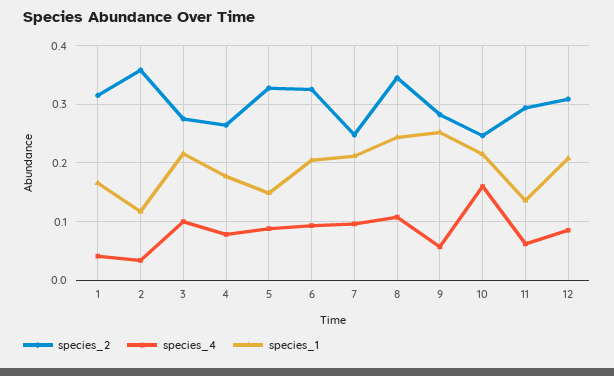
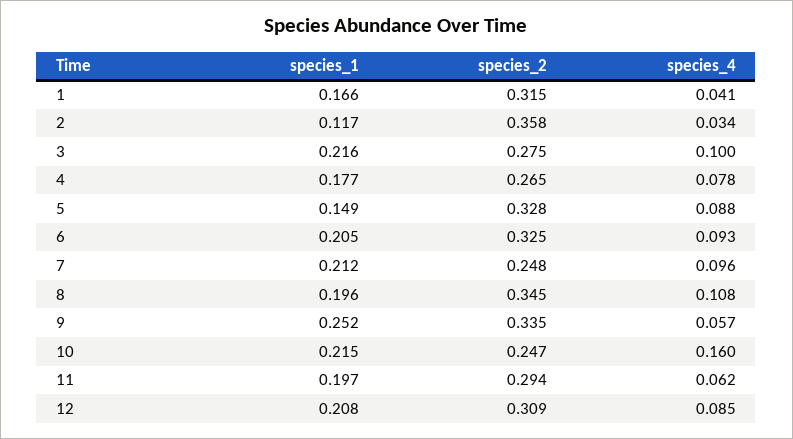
  {
    "species_2": {
      "1": 0.315,
      "2": 0.358,
      "3": 0.275,
      "4": 0.265,
      "5": 0.328,
      "6": 0.325,
      "7": 0.248,
      "8": 0.345,
-     "9": 0.28,
+     "9": 0.335,
      "10": 0.247,
      "11": 0.294,
      "12": 0.309
    },
    "species_4": {
      "1": 0.041,
      "2": 0.034,
      "3": 0.1,
      "4": 0.078,
      "5": 0.088,
      "6": 0.093,
      "7": 0.096,
      "8": 0.108,
      "9": 0.057,
      "10": 0.16,
      "11": 0.062,
      "12": 0.085
    },
    "species_1": {
      "1": 0.166,
      "2": 0.117,
      "3": 0.216,
      "4": 0.177,
      "5": 0.149,
      "6": 0.205,
      "7": 0.212,
-     "8": 0.24,
+     "8": 0.196,
      "9": 0.252,
      "10": 0.215,
-     "11": 0.14,
+     "11": 0.197,
      "12": 0.208
    }
  }

